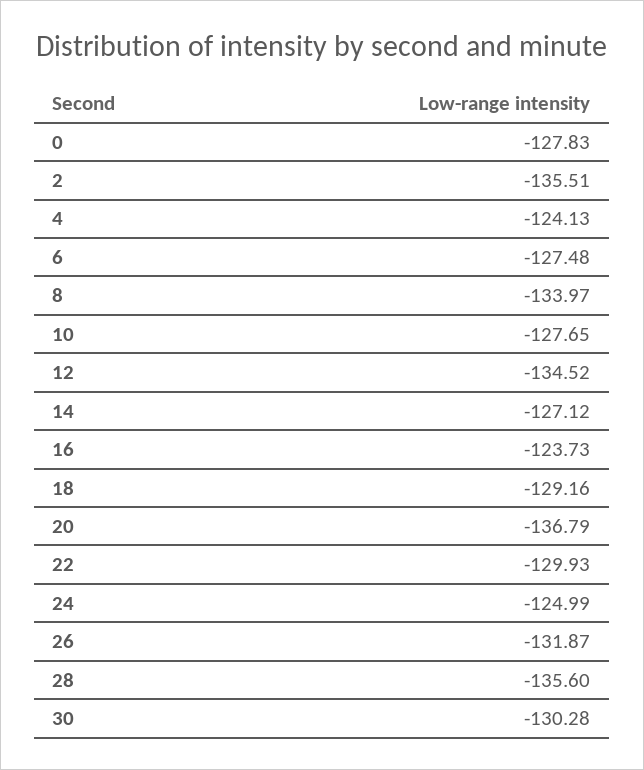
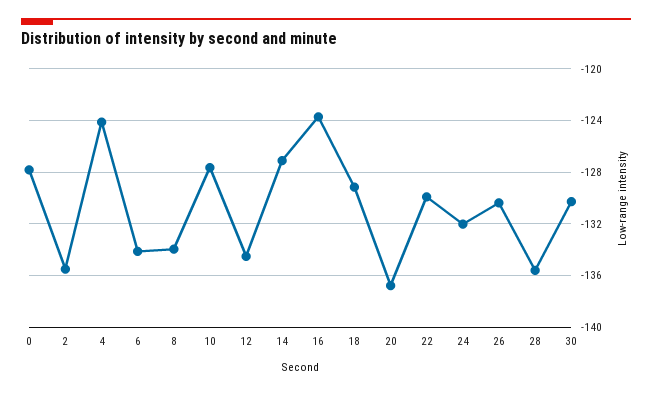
  {
    "0": -127.83,
    "2": -135.51,
    "4": -124.13,
-   "6": -127.48,
+   "6": -134,
    "8": -133.97,
    "10": -127.65,
    "12": -134.52,
    "14": -127.12,
    "16": -123.73,
    "18": -129.16,
    "20": -136.79,
    "22": -129.93,
-   "24": -124.99,
+   "24": -132,
-   "26": -131.87,
+   "26": -130.5,
    "28": -135.6,
    "30": -130.28
  }

